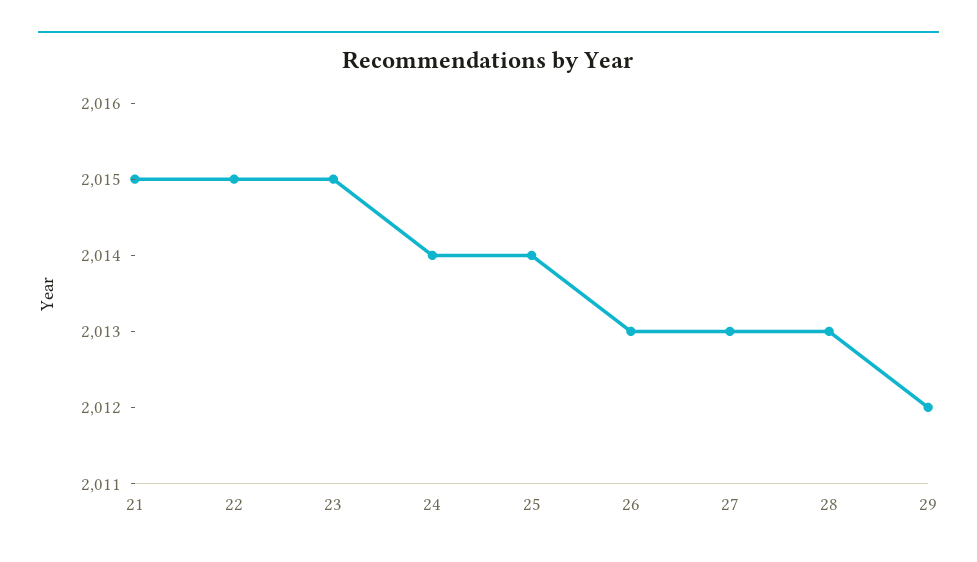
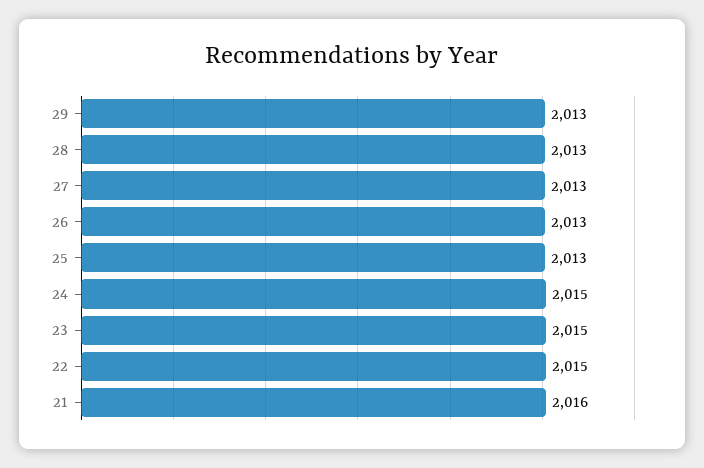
  {
-   "21": 2015,
+   "21": 2016,
    "22": 2015,
    "23": 2015,
-   "24": 2014,
+   "24": 2015,
-   "25": 2014,
+   "25": 2013,
    "26": 2013,
    "27": 2013,
    "28": 2013,
-   "29": 2012
+   "29": 2013
  }

